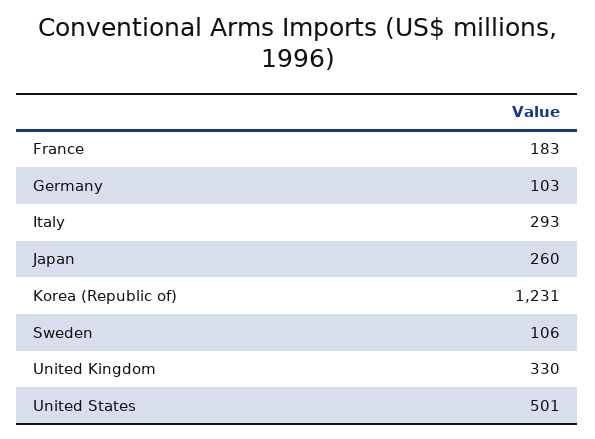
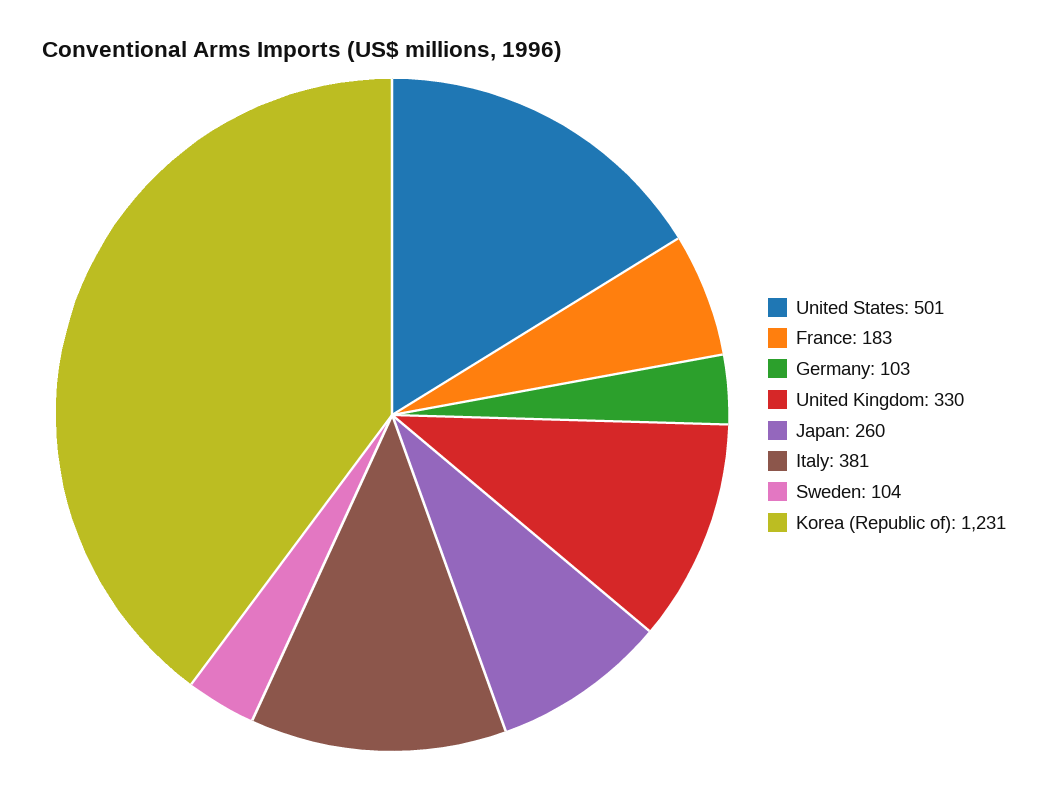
  {
    "France": 183,
    "Germany": 103,
-   "Italy": 293,
+   "Italy": 381,
    "Japan": 260,
    "Korea (Republic of)": 1231,
-   "Sweden": 106,
+   "Sweden": 104,
    "United Kingdom": 330,
    "United States": 501
  }

